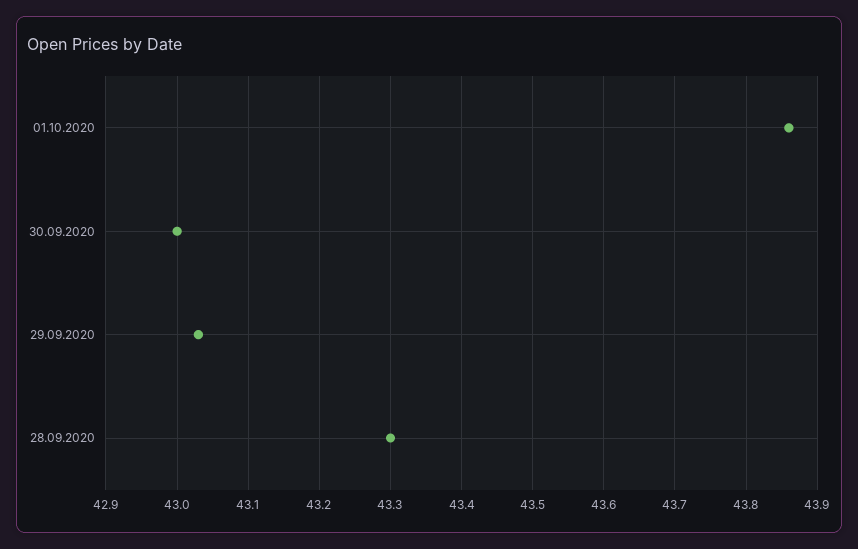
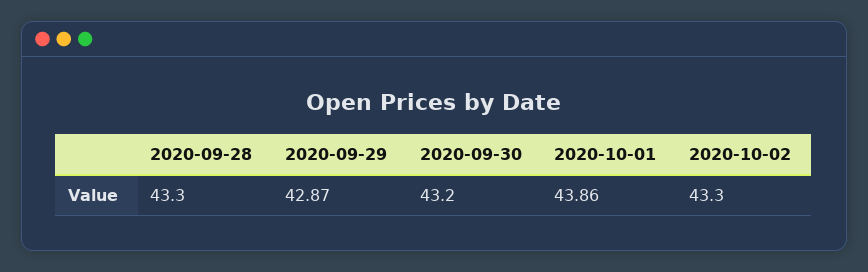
  {
    "01.10.2020": 43.86,
-   "30.09.2020": 43,
+   "30.09.2020": 43.2,
-   "29.09.2020": 43.03,
+   "29.09.2020": 42.87,
-   "28.09.2020": 43.3
+   "28.09.2020": 43.3,
+   "2020-10-02": 43.3
  }

